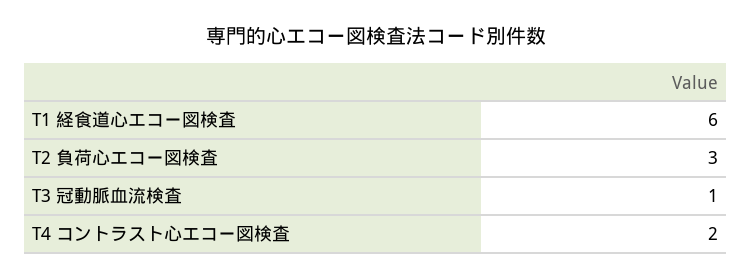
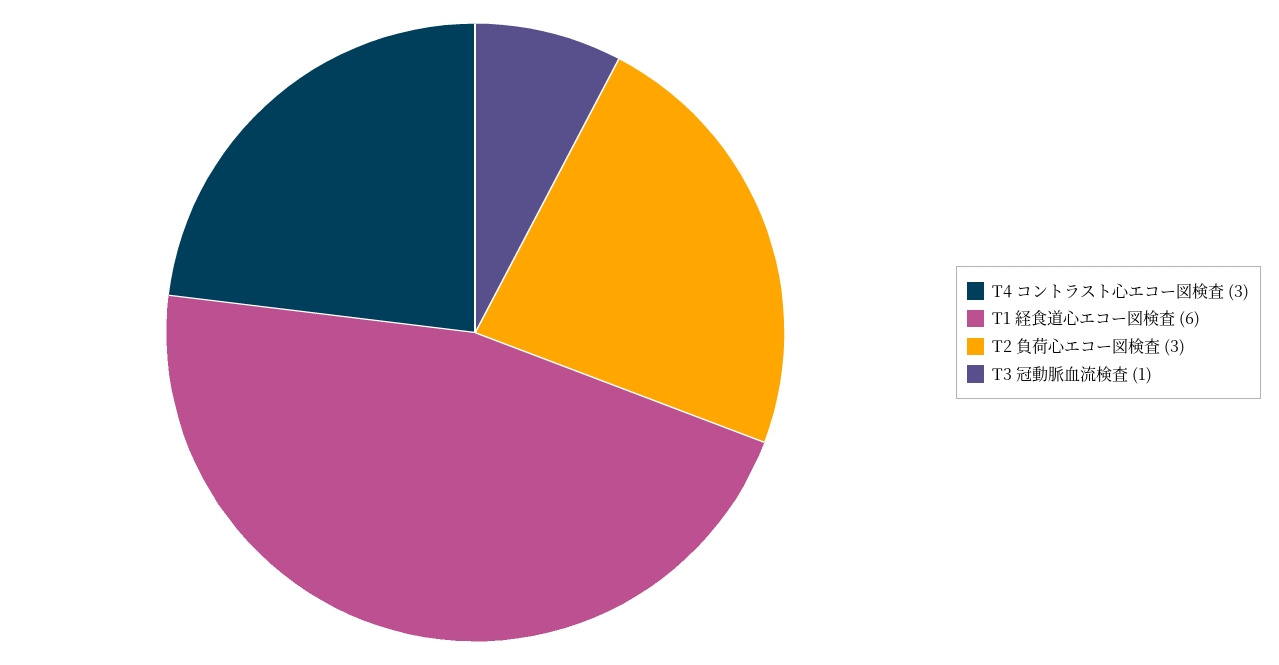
  {
    "T1 経食道心エコー図検査": 6,
    "T2 負荷心エコー図検査": 3,
    "T3 冠動脈血流検査": 1,
-   "T4 コントラスト心エコー図検査": 2
+   "T4 コントラスト心エコー図検査": 3
  }

